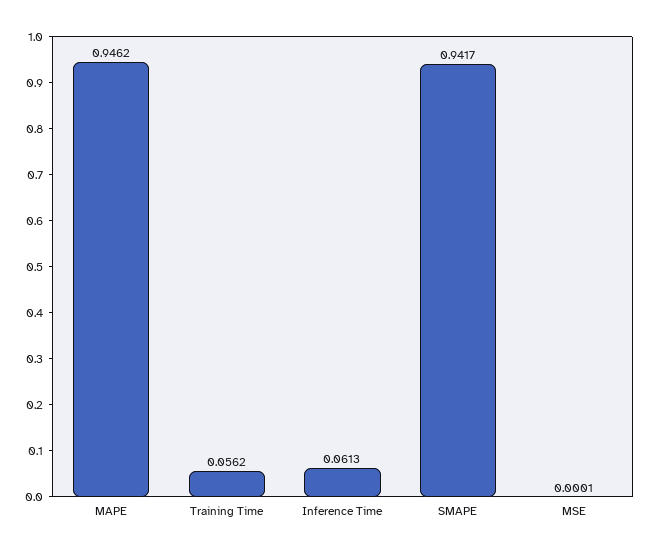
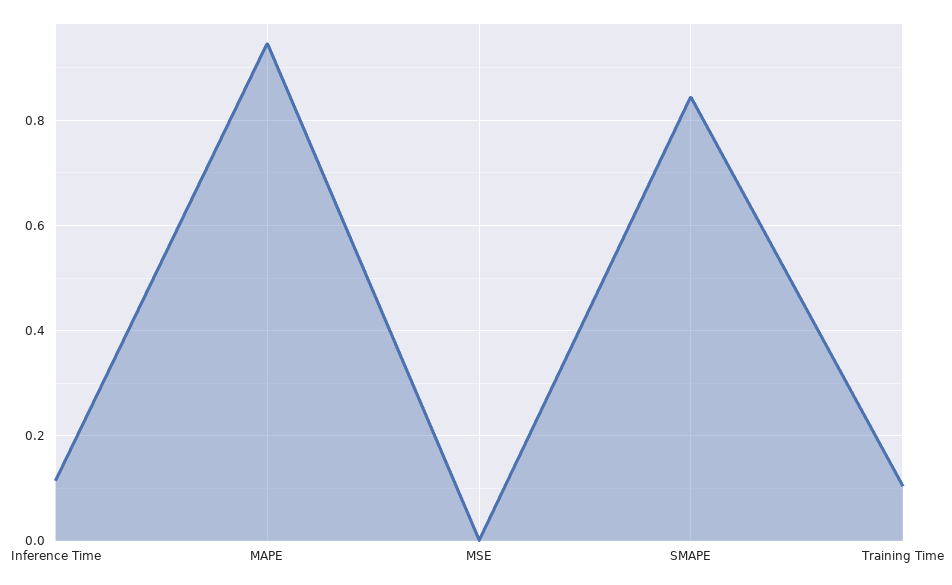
  {
    "MAPE": 0.9462,
-   "Training Time": 0.0562,
+   "Training Time": 0.1,
-   "Inference Time": 0.0613,
+   "Inference Time": 0.12,
-   "SMAPE": 0.9417,
+   "SMAPE": 0.84,
    "MSE": 0.0001
  }

